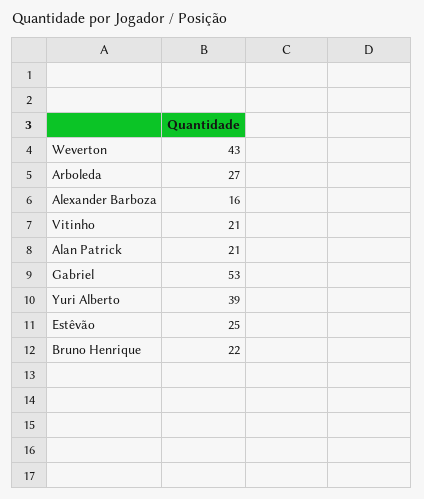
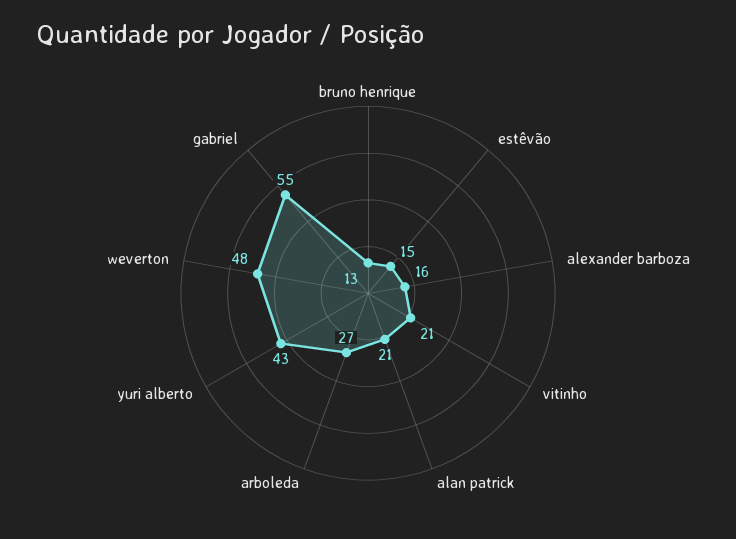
  {
-   "Weverton": 43,
+   "Weverton": 48,
    "Arboleda": 27,
    "Alexander Barboza": 16,
    "Vitinho": 21,
    "Alan Patrick": 21,
-   "Gabriel": 53,
+   "Gabriel": 55,
-   "Yuri Alberto": 39,
+   "Yuri Alberto": 43,
-   "Estêvão": 25,
+   "Estêvão": 15,
-   "Bruno Henrique": 22
+   "Bruno Henrique": 13
  }

